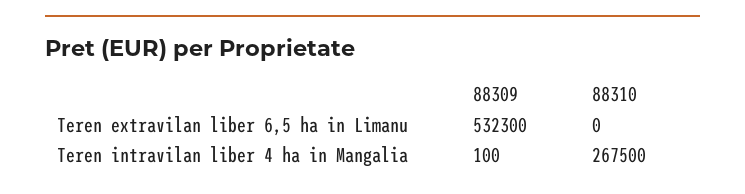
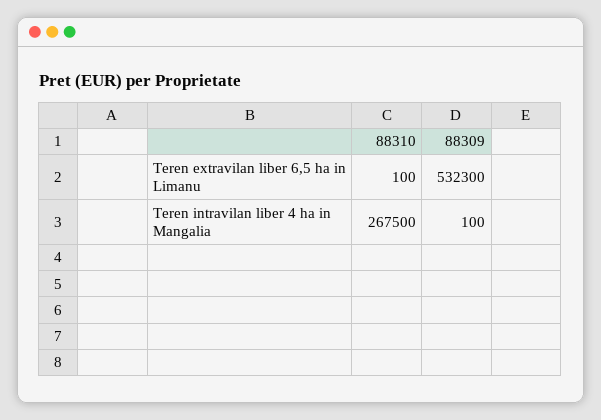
  {
    "88309": {
      "Teren extravilan liber 6,5 ha in Limanu": 532300,
      "Teren intravilan liber 4 ha in Mangalia": 100
    },
    "88310": {
-     "Teren extravilan liber 6,5 ha in Limanu": 0,
+     "Teren extravilan liber 6,5 ha in Limanu": 100,
      "Teren intravilan liber 4 ha in Mangalia": 267500
    }
  }

